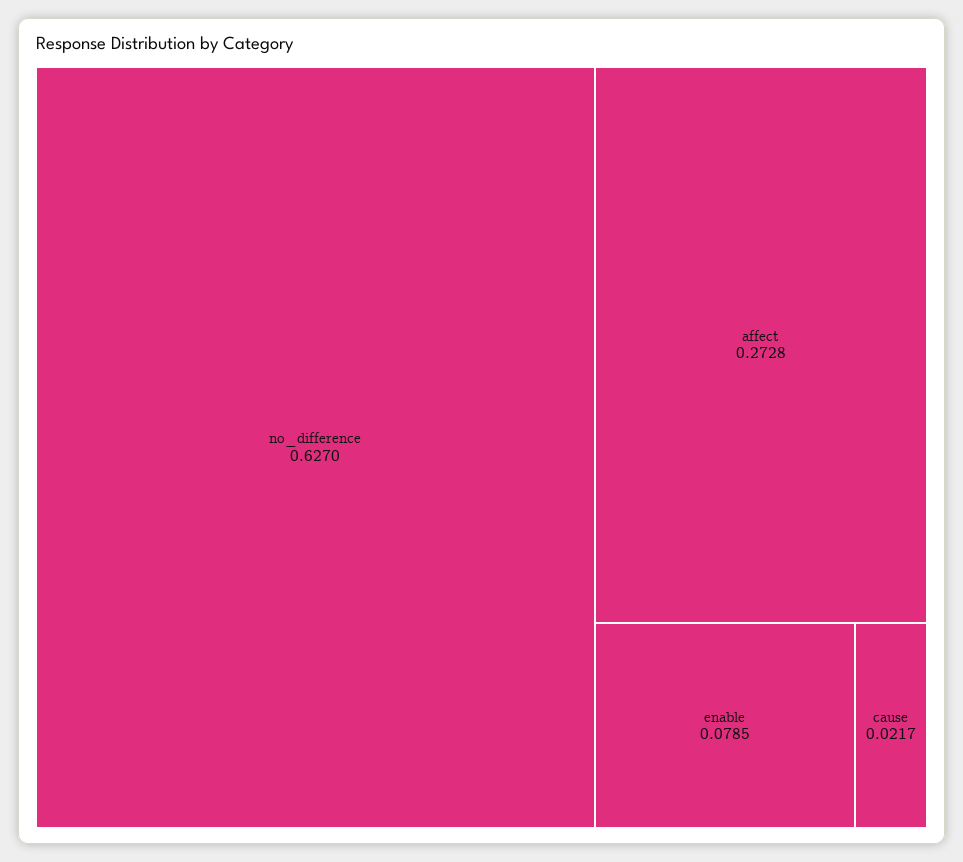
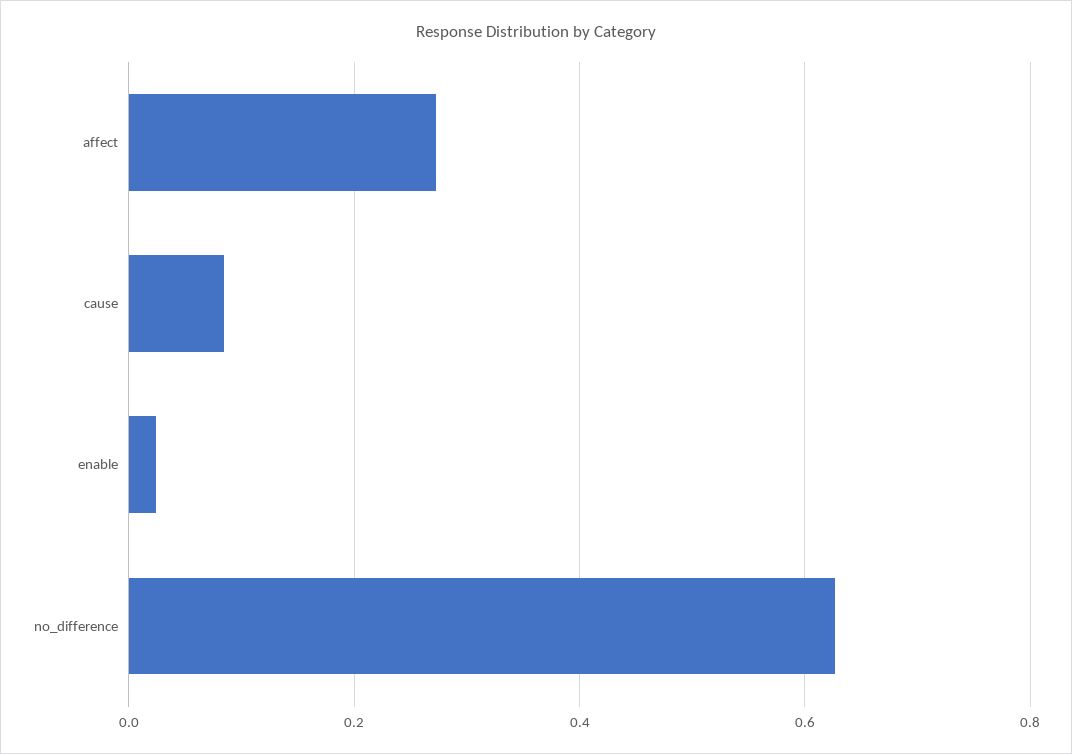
  {
    "no_difference": 0.627,
    "affect": 0.2728,
-   "enable": 0.0785,
+   "enable": 0.02,
-   "cause": 0.0217
+   "cause": 0.08
  }

